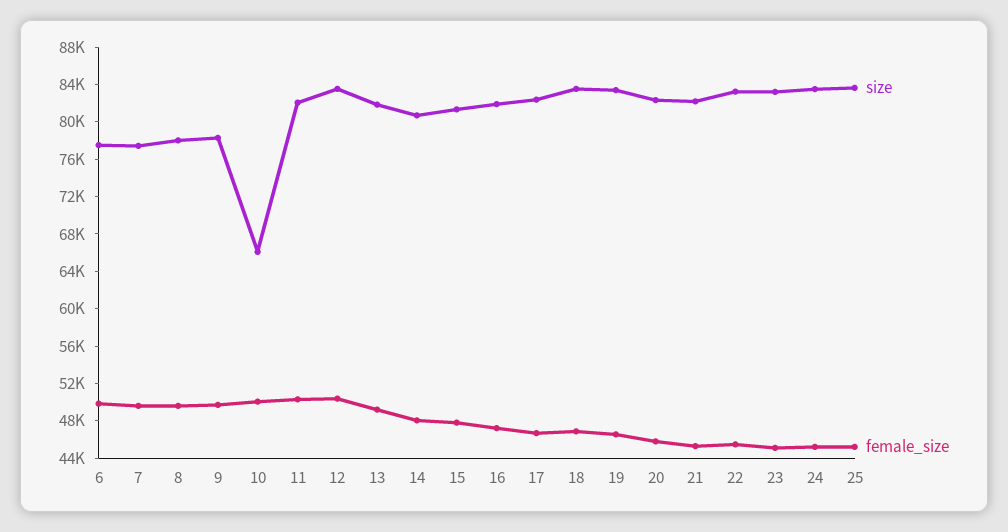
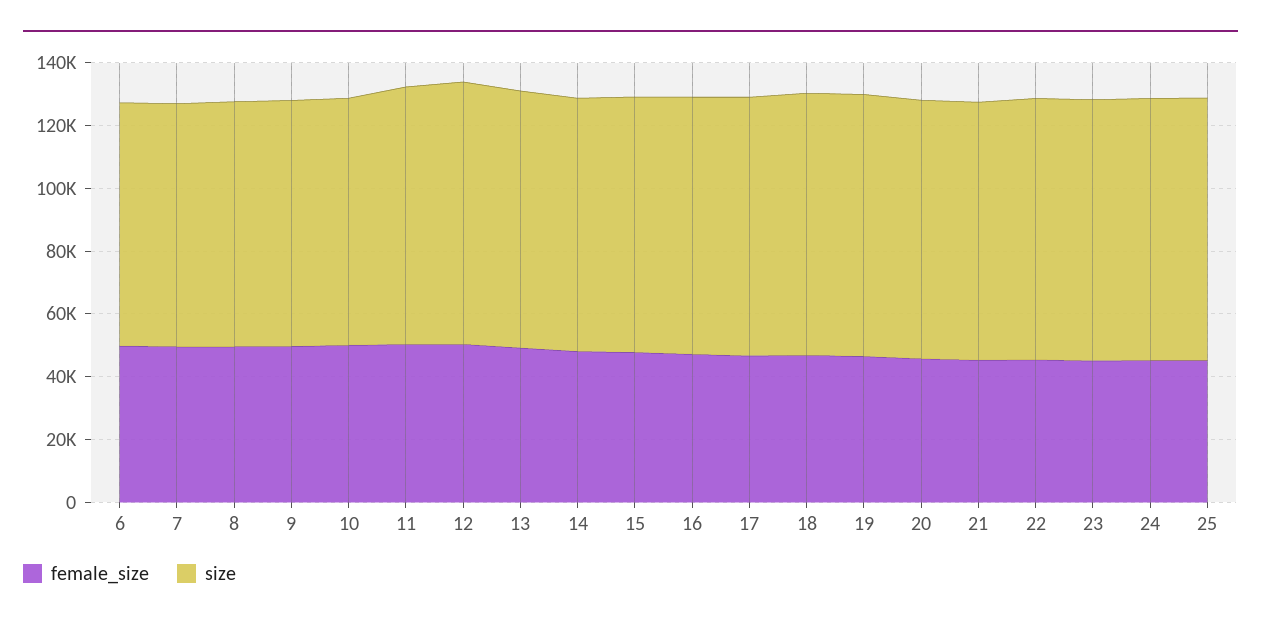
  {
    "size": {
      "6": 78000,
      "7": 77000,
      "8": 78000,
      "9": 78000,
-     "10": 66000,
+     "10": 80000,
      "11": 82000,
      "12": 84000,
      "13": 82000,
      "14": 81000,
      "15": 81000,
      "16": 82000,
      "17": 82000,
      "18": 84000,
      "19": 83000,
      "20": 82000,
      "21": 82000,
      "22": 83000,
      "23": 83000,
      "24": 83000,
      "25": 84000
    },
    "female_size": {
      "6": 50000,
      "7": 50000,
      "8": 50000,
      "9": 50000,
      "10": 50000,
      "11": 50000,
      "12": 50000,
      "13": 49000,
      "14": 48000,
      "15": 48000,
      "16": 47000,
      "17": 47000,
      "18": 47000,
      "19": 47000,
      "20": 46000,
      "21": 45000,
      "22": 45000,
      "23": 45000,
      "24": 45000,
      "25": 45000
    }
  }

